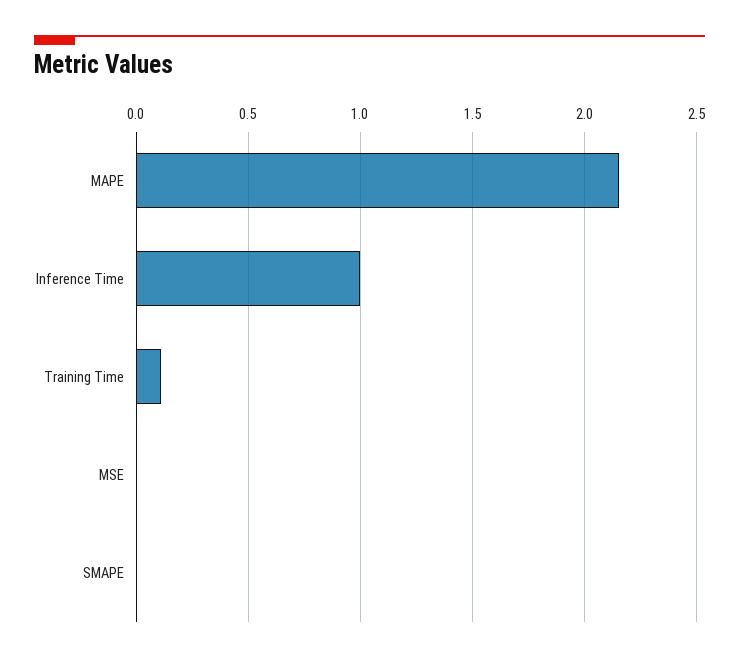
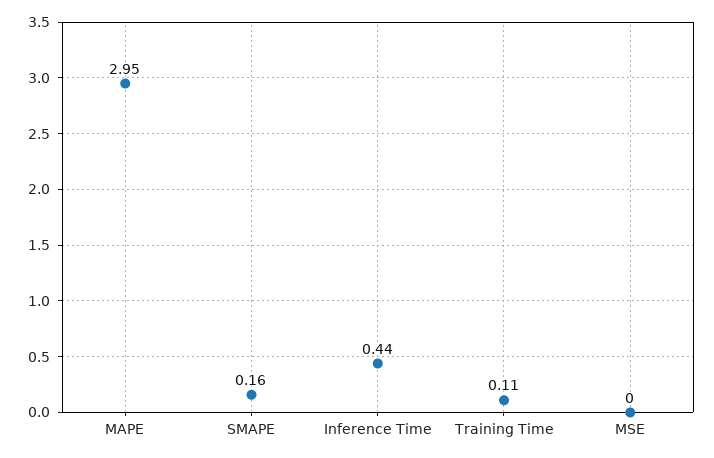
  {
-   "MAPE": 2.15,
+   "MAPE": 2.95,
-   "Inference Time": 1,
+   "Inference Time": 0.44,
    "Training Time": 0.11,
    "MSE": 0,
-   "SMAPE": 0
+   "SMAPE": 0.16
  }

